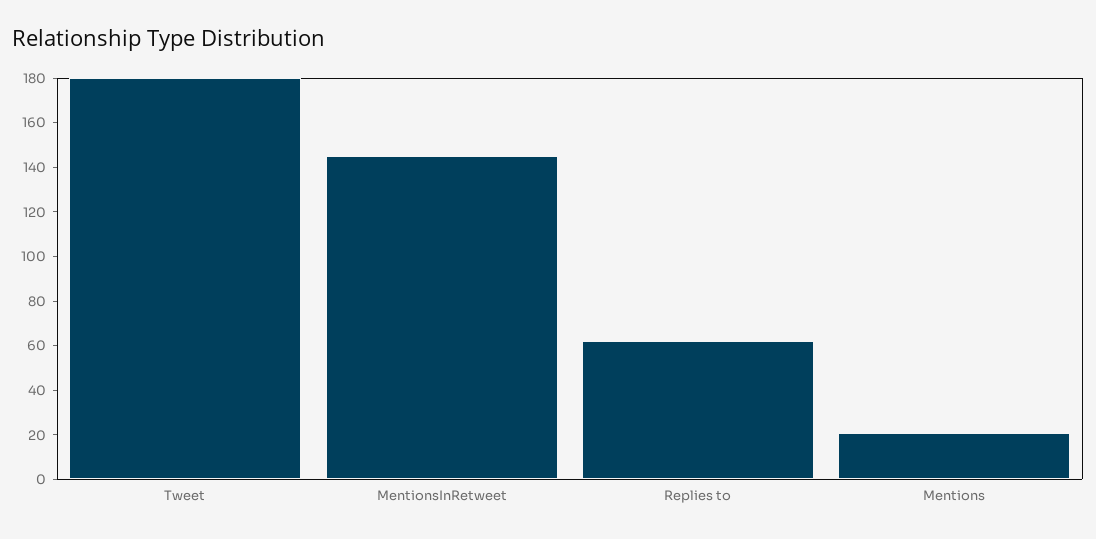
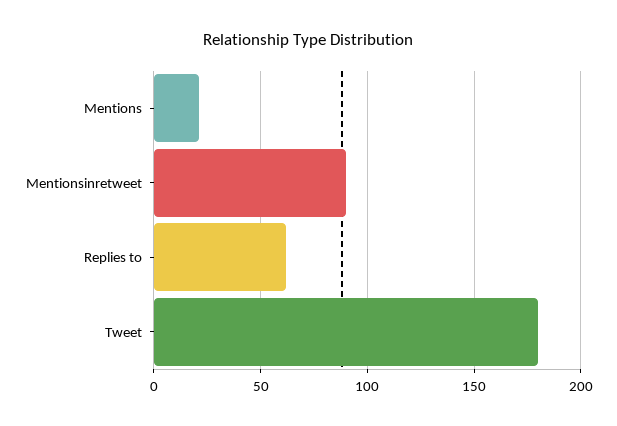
  {
    "Tweet": 180,
-   "MentionsInRetweet": 145,
+   "MentionsInRetweet": 90,
    "Replies to": 60,
    "Mentions": 20
  }

